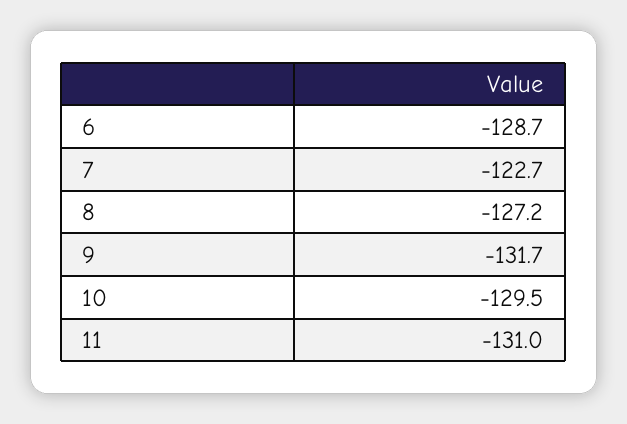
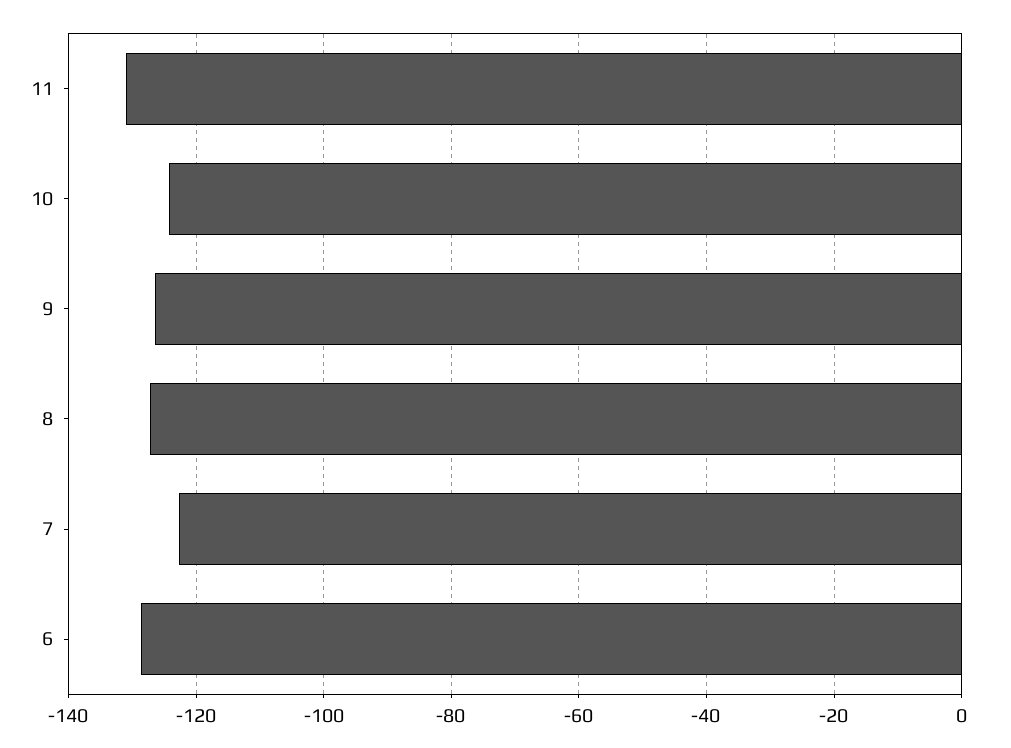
  {
    "6": -128.7,
    "7": -122.7,
    "8": -127.2,
-   "9": -131.7,
+   "9": -126,
-   "10": -129.5,
+   "10": -124,
    "11": -131
  }

